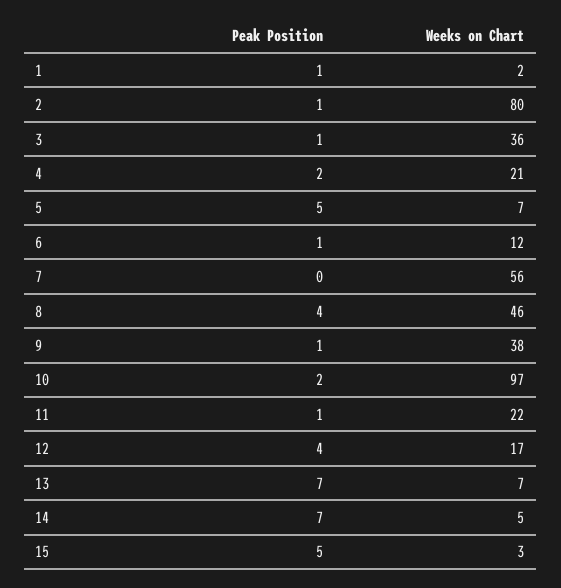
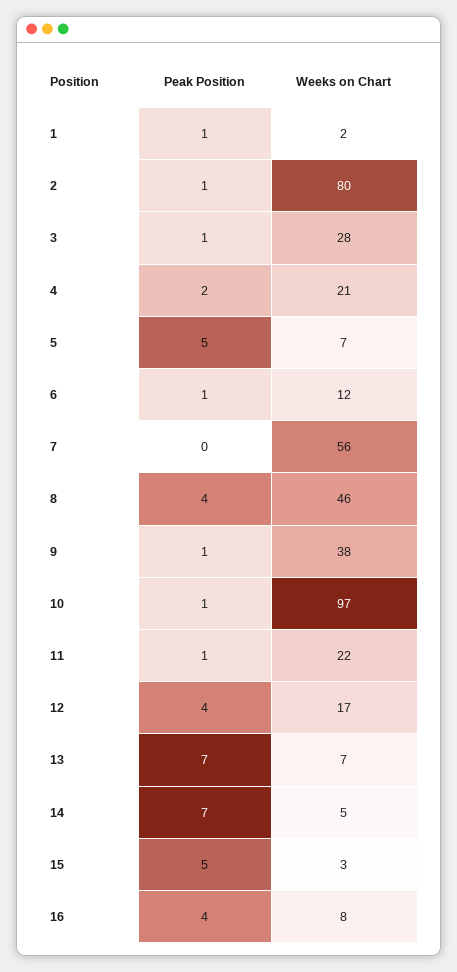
  {
    "Peak Position": {
      "1": 1,
      "2": 1,
      "3": 1,
      "4": 2,
      "5": 5,
      "6": 1,
      "7": 0,
      "8": 4,
      "9": 1,
-     "10": 2,
+     "10": 1,
      "11": 1,
      "12": 4,
      "13": 7,
      "14": 7,
-     "15": 5
+     "15": 5,
+     "16": 4
    },
    "Weeks on Chart": {
      "1": 2,
      "2": 80,
-     "3": 36,
+     "3": 28,
      "4": 21,
      "5": 7,
      "6": 12,
      "7": 56,
      "8": 46,
      "9": 38,
      "10": 97,
      "11": 22,
      "12": 17,
      "13": 7,
      "14": 5,
-     "15": 3
+     "15": 3,
+     "16": 8
    }
  }

